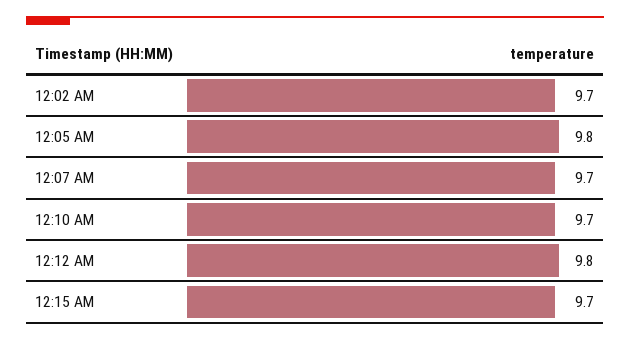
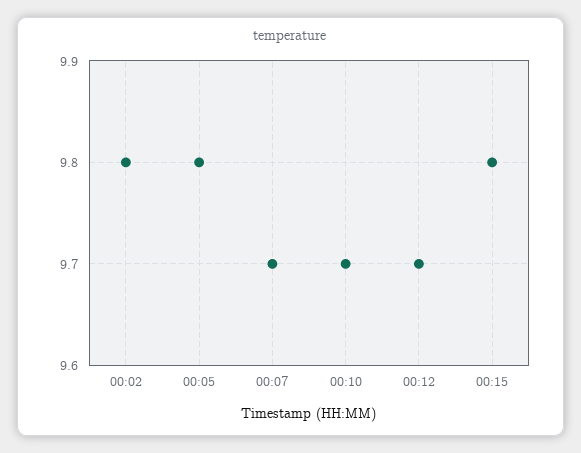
  {
-   "12:02 AM": 9.7,
+   "12:02 AM": 9.8,
    "12:05 AM": 9.8,
    "12:07 AM": 9.7,
    "12:10 AM": 9.7,
-   "12:12 AM": 9.8,
+   "12:12 AM": 9.7,
-   "12:15 AM": 9.7
+   "12:15 AM": 9.8
  }

